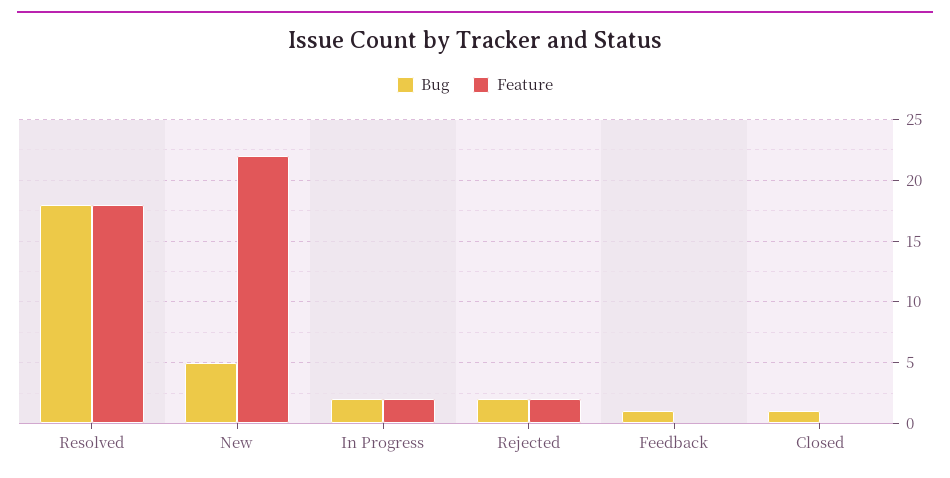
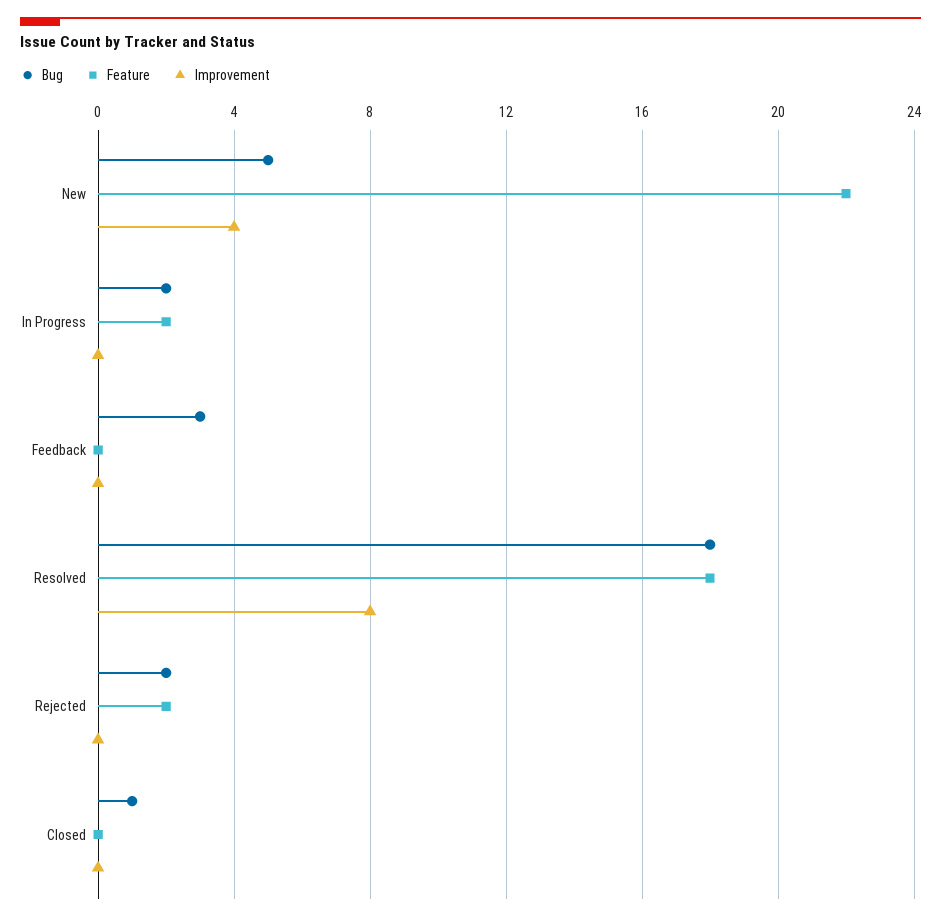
  {
    "Bug": {
      "Resolved": 18,
      "New": 5,
      "In Progress": 2,
      "Rejected": 2,
-     "Feedback": 1,
+     "Feedback": 3,
      "Closed": 1
    },
    "Feature": {
      "Resolved": 18,
      "New": 22,
      "In Progress": 2,
      "Rejected": 2,
      "Feedback": 0,
      "Closed": 0
-   }
+   },
+   "Improvement": {
+     "New": 4,
+     "In Progress": 0,
+     "Feedback": 0,
+     "Resolved": 8,
+     "Rejected": 0,
+     "Closed": 0
+   }
  }

